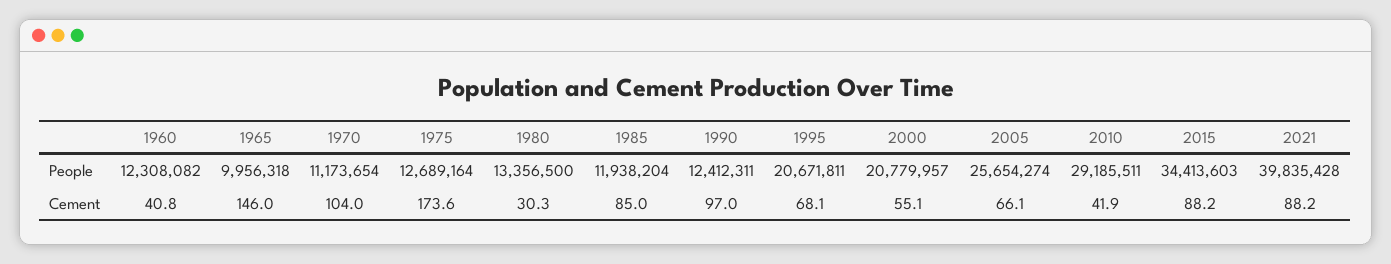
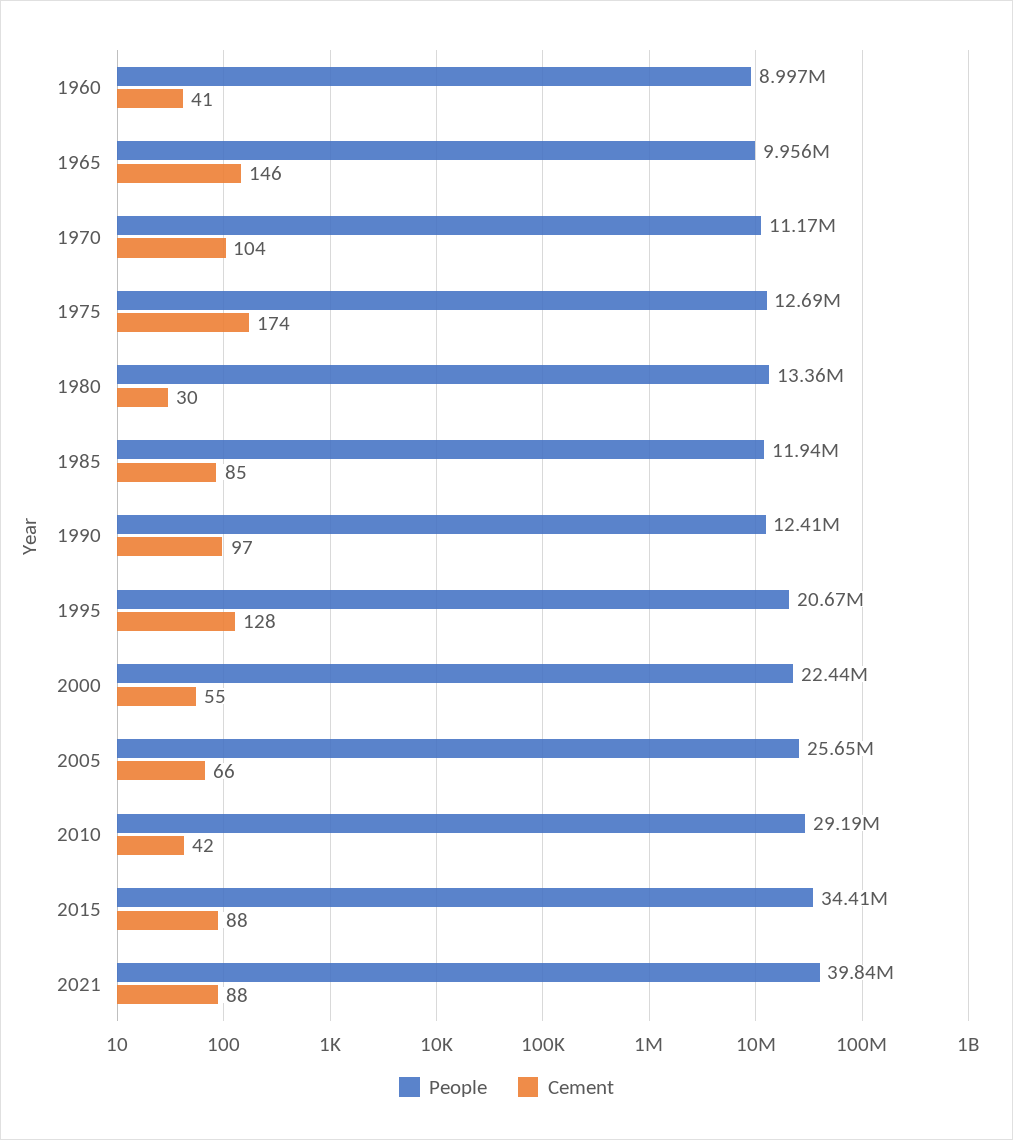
  {
    "People": {
-     "1960": 12308082,
+     "1960": 8997000,
      "1965": 9956318,
      "1970": 11173654,
      "1975": 12689164,
      "1980": 13356500,
      "1985": 11938204,
      "1990": 12412311,
      "1995": 20671811,
-     "2000": 20779957,
+     "2000": 22440000,
      "2005": 25654274,
      "2010": 29185511,
      "2015": 34413603,
      "2021": 39835428
    },
    "Cement": {
      "1960": 40.8,
      "1965": 146,
      "1970": 104,
      "1975": 173.6,
      "1980": 30.3,
      "1985": 85,
      "1990": 97,
-     "1995": 68.1,
+     "1995": 128,
      "2000": 55.1,
      "2005": 66.1,
      "2010": 41.9,
      "2015": 88.2,
      "2021": 88.2
    }
  }

